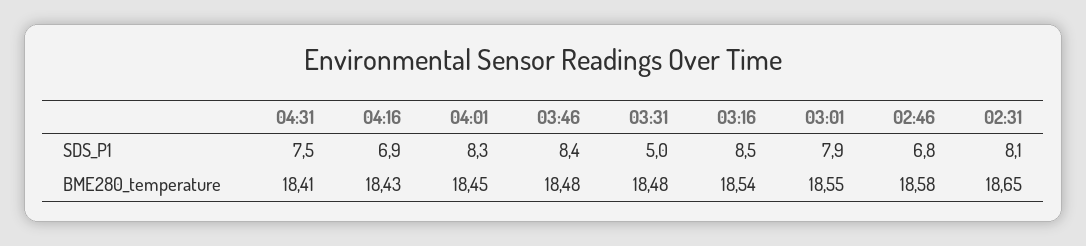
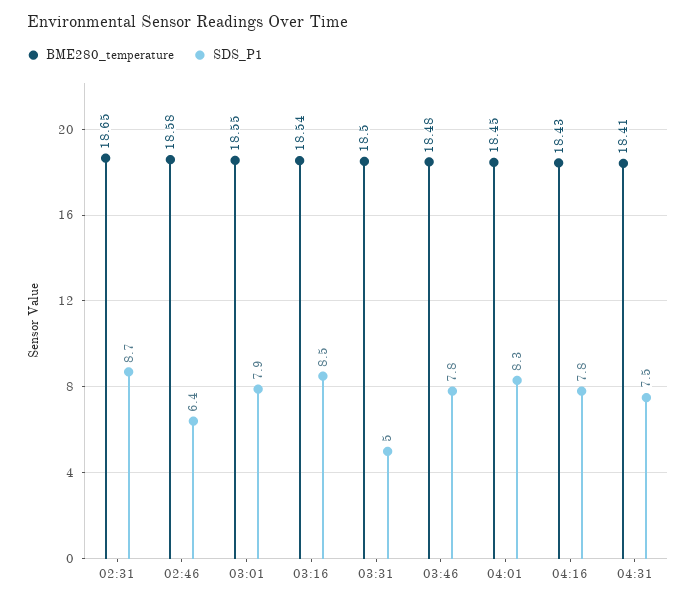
  {
    "SDS_P1": {
      "04:31": 7.5,
-     "04:16": 6.9,
+     "04:16": 7.8,
      "04:01": 8.3,
-     "03:46": 8.4,
+     "03:46": 7.8,
      "03:31": 5,
      "03:16": 8.5,
      "03:01": 7.9,
-     "02:46": 6.8,
+     "02:46": 6.4,
-     "02:31": 8.1
+     "02:31": 8.7
    },
    "BME280_temperature": {
      "04:31": 18.41,
      "04:16": 18.43,
      "04:01": 18.45,
      "03:46": 18.48,
-     "03:31": 18.48,
+     "03:31": 18.5,
      "03:16": 18.54,
      "03:01": 18.55,
      "02:46": 18.58,
      "02:31": 18.65
    }
  }

